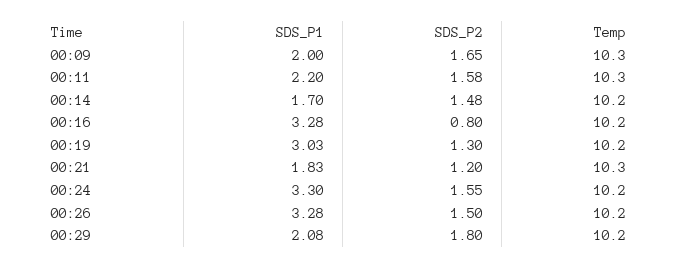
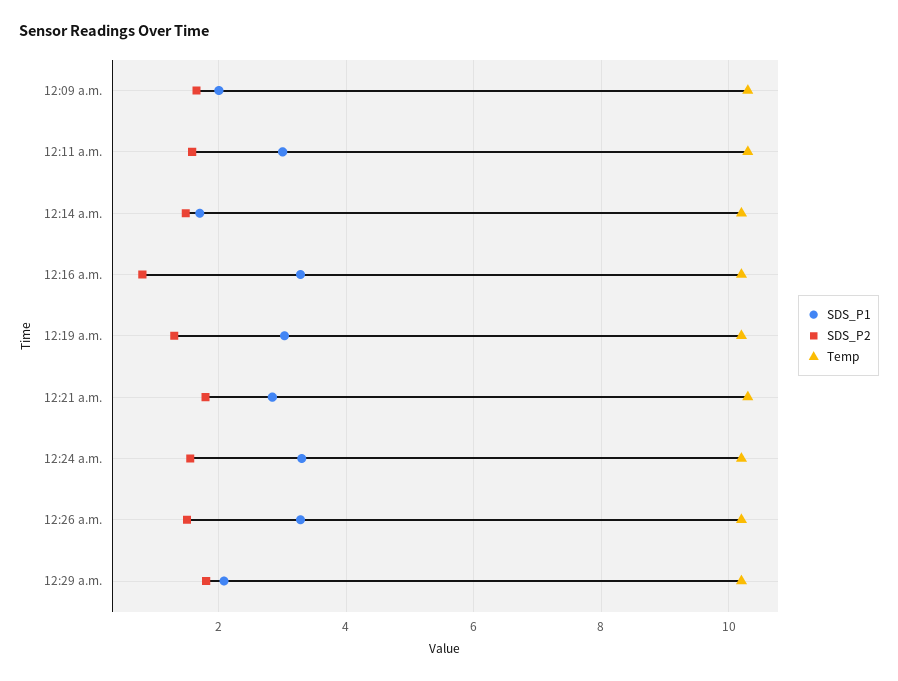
  {
    "SDS_P1": {
      "00:09": 2,
-     "00:11": 2.2,
+     "00:11": 3,
      "00:14": 1.7,
      "00:16": 3.28,
      "00:19": 3.03,
-     "00:21": 1.83,
+     "00:21": 2.8,
      "00:24": 3.3,
      "00:26": 3.28,
      "00:29": 2.08
    },
    "SDS_P2": {
      "00:09": 1.65,
      "00:11": 1.58,
      "00:14": 1.48,
      "00:16": 0.8,
      "00:19": 1.3,
-     "00:21": 1.2,
+     "00:21": 1.8,
      "00:24": 1.55,
      "00:26": 1.5,
      "00:29": 1.8
    },
    "Temp": {
      "00:09": 10.3,
      "00:11": 10.3,
      "00:14": 10.2,
      "00:16": 10.2,
      "00:19": 10.2,
      "00:21": 10.3,
      "00:24": 10.2,
      "00:26": 10.2,
      "00:29": 10.2
    }
  }

